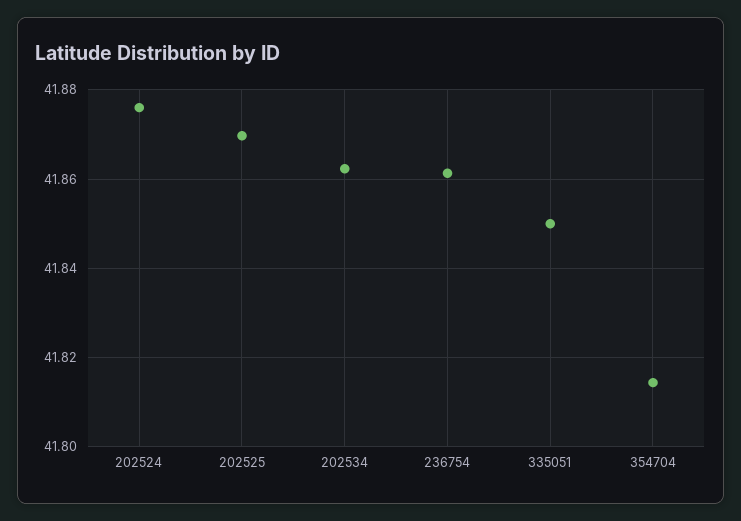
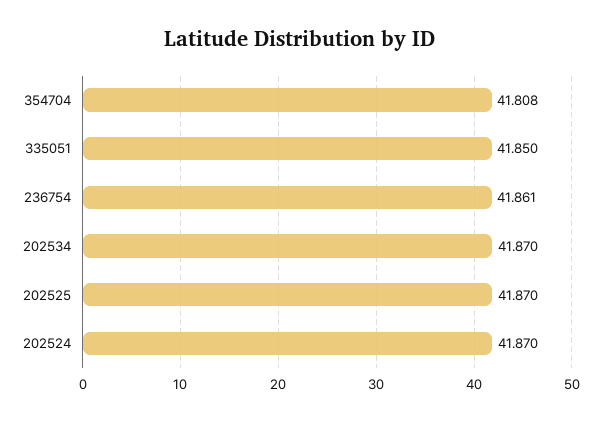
  {
-   "202524": 41.876,
+   "202524": 41.87,
    "202525": 41.87,
-   "202534": 41.862,
+   "202534": 41.87,
    "236754": 41.861,
    "335051": 41.85,
-   "354704": 41.814
+   "354704": 41.808
  }

